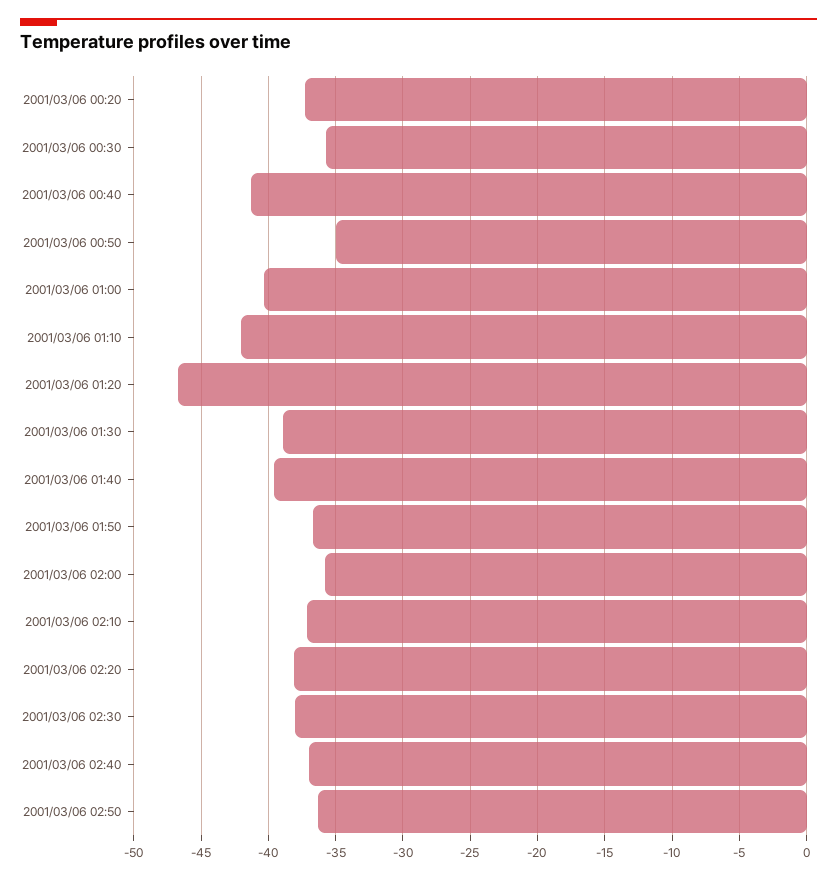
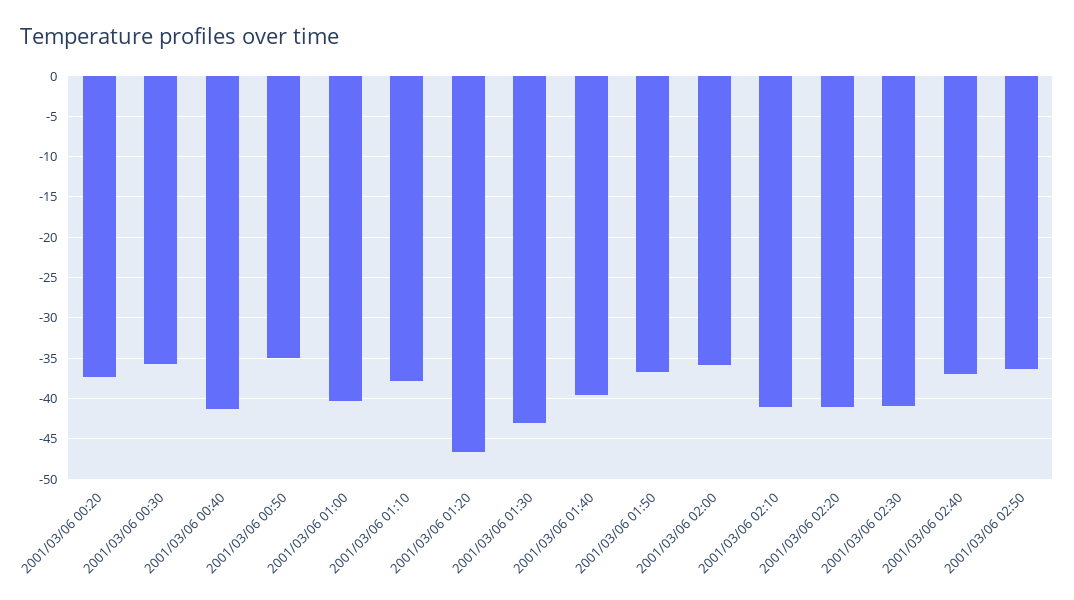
  {
    "2001/03/06 00:20": -37.5,
    "2001/03/06 00:30": -35.5,
    "2001/03/06 00:40": -41.5,
    "2001/03/06 00:50": -35,
    "2001/03/06 01:00": -40.5,
-   "2001/03/06 01:10": -42,
+   "2001/03/06 01:10": -38,
    "2001/03/06 01:20": -46.5,
-   "2001/03/06 01:30": -39,
+   "2001/03/06 01:30": -43,
    "2001/03/06 01:40": -39.5,
    "2001/03/06 01:50": -36.5,
    "2001/03/06 02:00": -36,
-   "2001/03/06 02:10": -37,
+   "2001/03/06 02:10": -41,
-   "2001/03/06 02:20": -38,
+   "2001/03/06 02:20": -41,
-   "2001/03/06 02:30": -38,
+   "2001/03/06 02:30": -41,
    "2001/03/06 02:40": -37,
    "2001/03/06 02:50": -36.5
  }

